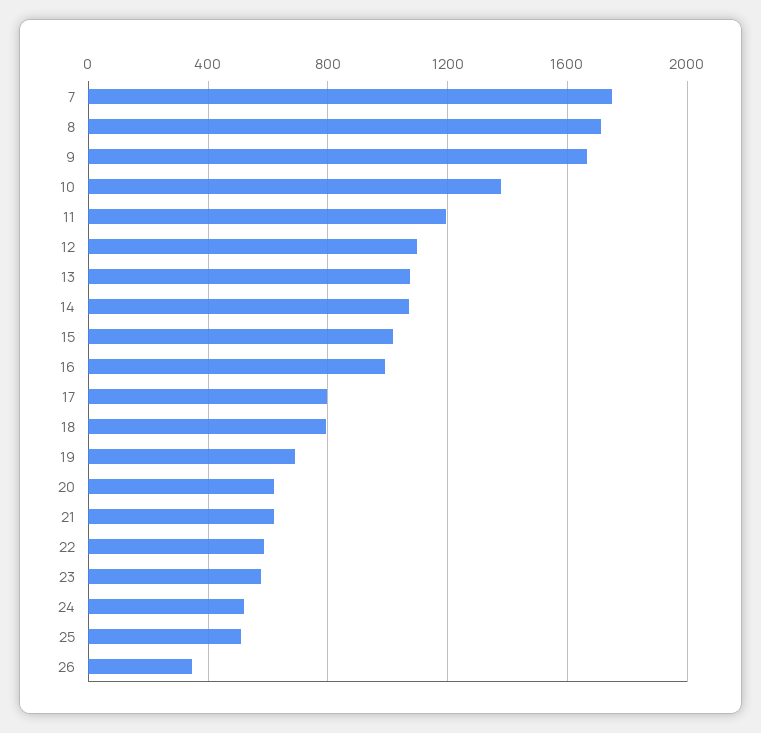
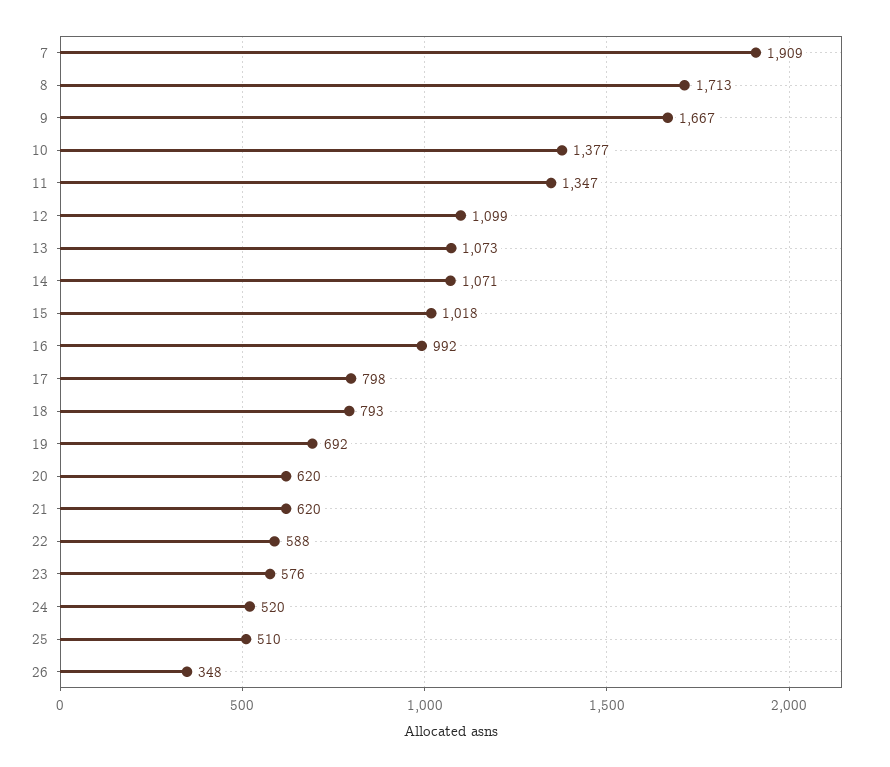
  {
-   "7": 1750,
+   "7": 1909,
    "8": 1713,
    "9": 1667,
    "10": 1377,
-   "11": 1200,
+   "11": 1347,
    "12": 1099,
    "13": 1073,
    "14": 1071,
    "15": 1018,
    "16": 992,
    "17": 798,
    "18": 793,
    "19": 692,
    "20": 620,
    "21": 620,
    "22": 588,
    "23": 576,
    "24": 520,
    "25": 510,
    "26": 348
  }

